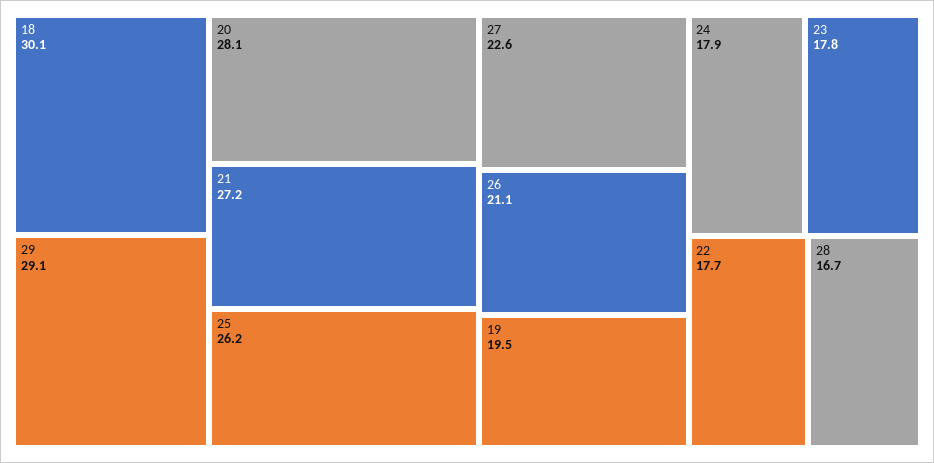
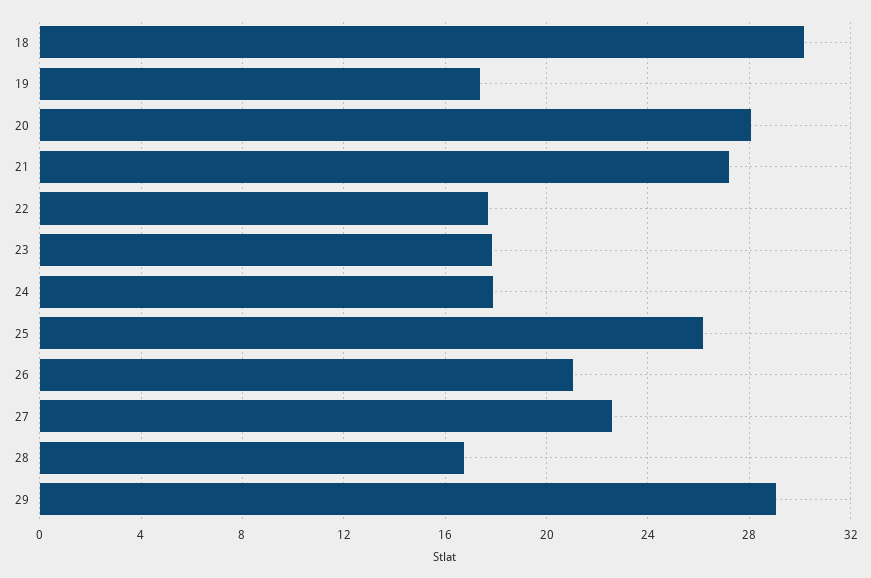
  {
    "18": 30.1,
    "29": 29.1,
    "20": 28.1,
    "21": 27.2,
    "25": 26.2,
    "27": 22.6,
    "26": 21.1,
-   "19": 19.5,
+   "19": 17.5,
    "24": 17.9,
    "23": 17.8,
    "22": 17.7,
    "28": 16.7
  }

